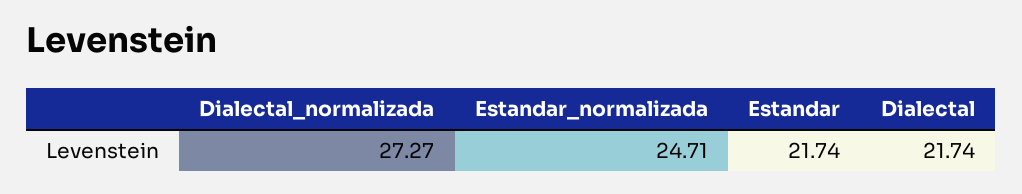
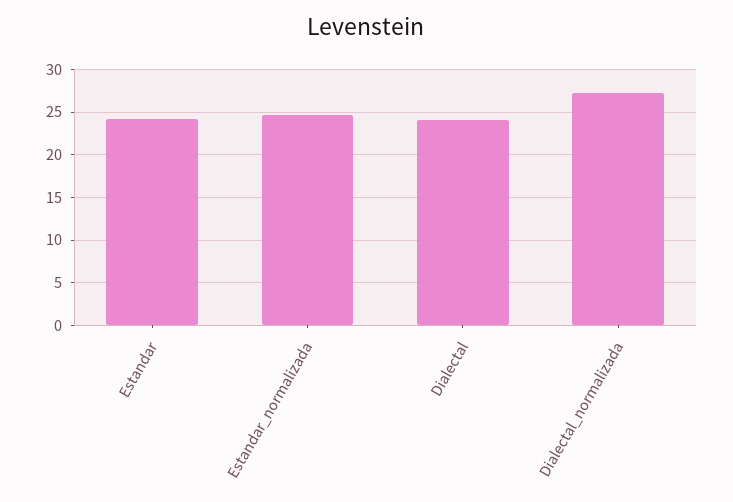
  {
    "Dialectal_normalizada": 27.27,
    "Estandar_normalizada": 24.71,
-   "Estandar": 21.74,
+   "Estandar": 24,
-   "Dialectal": 21.74
+   "Dialectal": 24
  }

